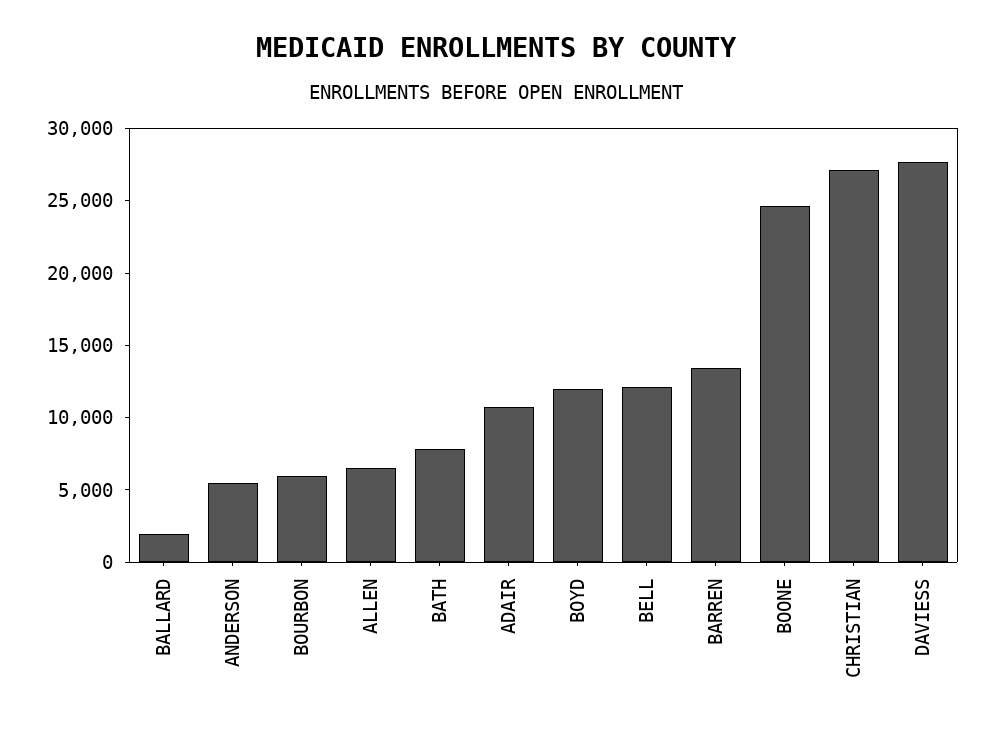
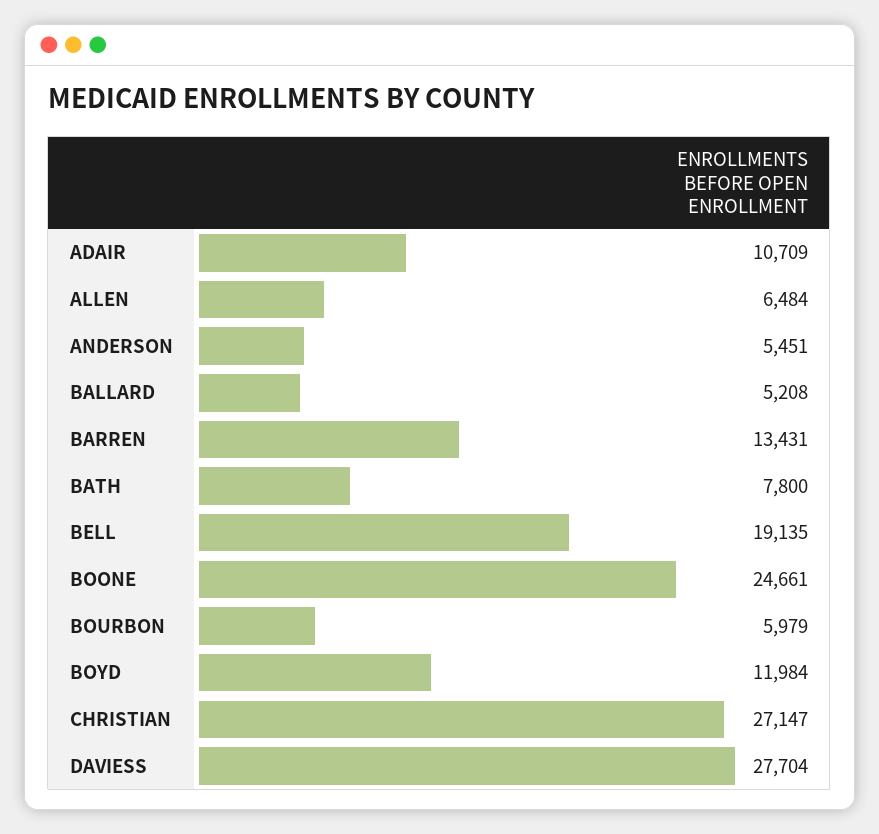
  {
-   "BALLARD": 2000,
+   "BALLARD": 5208,
    "ANDERSON": 5451,
    "BOURBON": 5979,
    "ALLEN": 6484,
    "BATH": 7800,
    "ADAIR": 10709,
    "BOYD": 11984,
-   "BELL": 12000,
+   "BELL": 19135,
    "BARREN": 13431,
    "BOONE": 24661,
    "CHRISTIAN": 27147,
    "DAVIESS": 27704
  }

